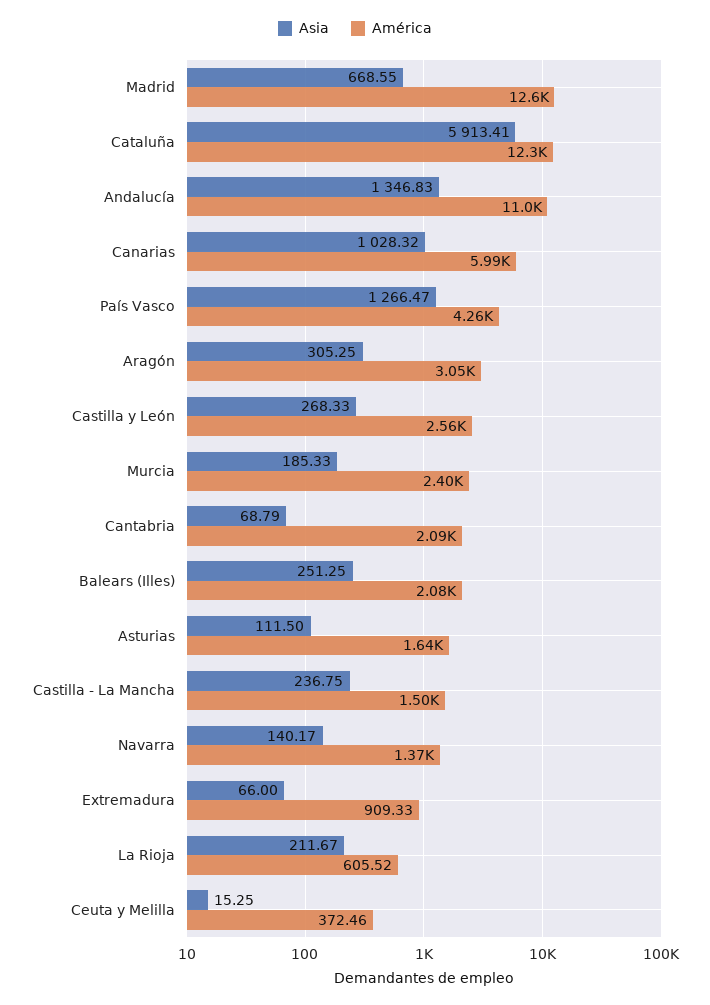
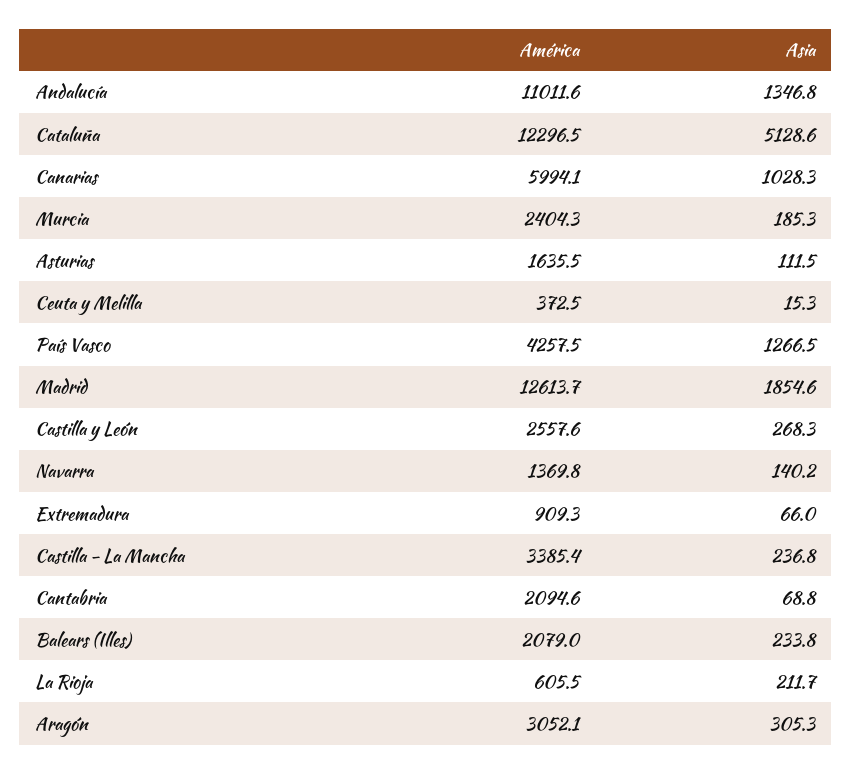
  {
    "Asia": {
-     "Madrid": 668.55,
+     "Madrid": 1854.6,
-     "Cataluña": 5913.41,
+     "Cataluña": 5128.6,
      "Andalucía": 1346.83,
      "Canarias": 1028.32,
      "País Vasco": 1266.47,
      "Aragón": 305.25,
      "Castilla y León": 268.33,
      "Murcia": 185.33,
      "Cantabria": 68.79,
-     "Balears (Illes)": 251.25,
+     "Balears (Illes)": 233.8,
      "Asturias": 111.5,
      "Castilla - La Mancha": 236.75,
      "Navarra": 140.17,
      "Extremadura": 66,
      "La Rioja": 211.67,
      "Ceuta y Melilla": 15.25
    },
    "América": {
      "Madrid": 12613.7,
      "Cataluña": 12296.5,
      "Andalucía": 11011.6,
      "Canarias": 5994.1,
      "País Vasco": 4257.5,
      "Aragón": 3052.1,
      "Castilla y León": 2557.6,
      "Murcia": 2404.3,
      "Cantabria": 2094.6,
      "Balears (Illes)": 2079,
      "Asturias": 1635.5,
-     "Castilla - La Mancha": 1500,
+     "Castilla - La Mancha": 3385.4,
      "Navarra": 1369.8,
      "Extremadura": 909.33,
      "La Rioja": 605.52,
      "Ceuta y Melilla": 372.46
    }
  }

